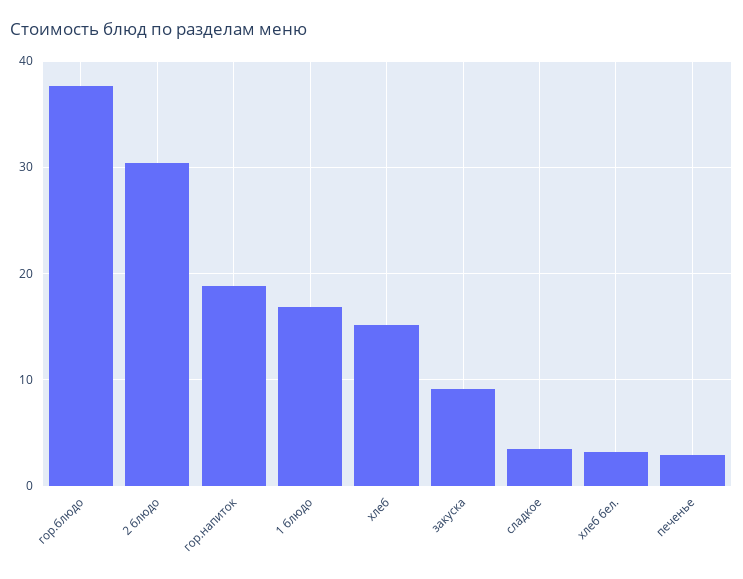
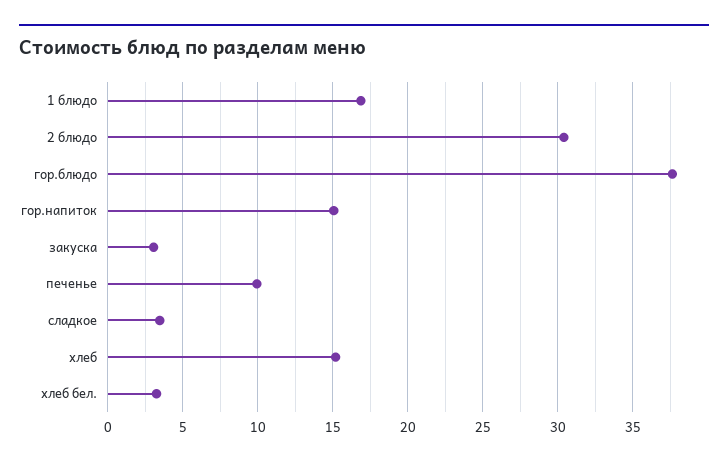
  {
    "гор.блюдо": 37.5,
    "2 блюдо": 30.5,
-   "гор.напиток": 19,
+   "гор.напиток": 15,
    "1 блюдо": 17,
    "хлеб": 15,
-   "закуска": 9,
+   "закуска": 3,
    "сладкое": 3.5,
    "хлеб бел.": 3,
-   "печенье": 3
+   "печенье": 10
  }

